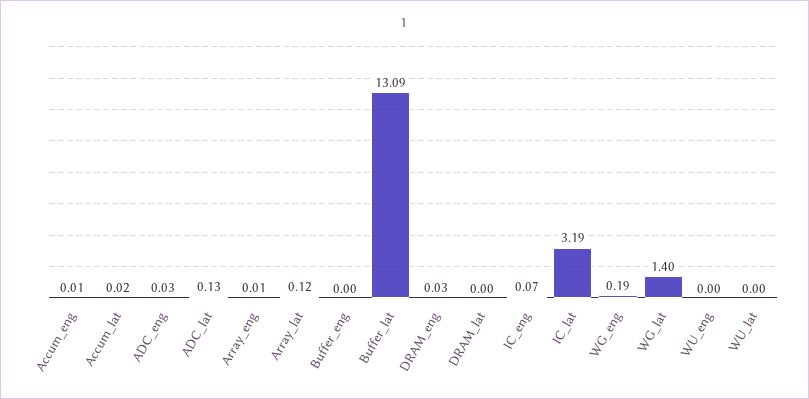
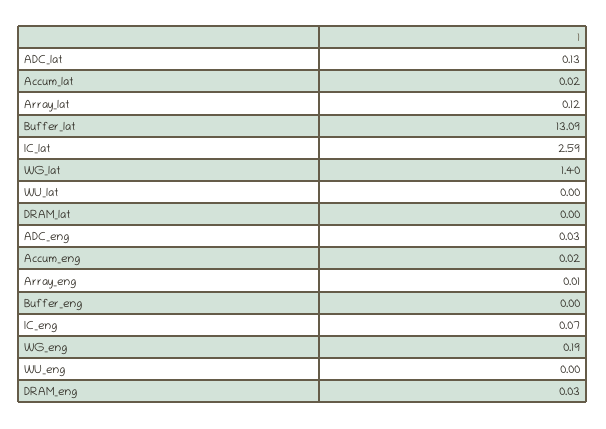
  {
-   "Accum_eng": 0.01,
+   "Accum_eng": 0.02,
    "Accum_lat": 0.02,
    "ADC_eng": 0.03,
    "ADC_lat": 0.13,
    "Array_eng": 0.01,
    "Array_lat": 0.12,
    "Buffer_eng": 0,
    "Buffer_lat": 13.09,
    "DRAM_eng": 0.03,
    "DRAM_lat": 0,
    "IC_eng": 0.07,
-   "IC_lat": 3.19,
+   "IC_lat": 2.59,
    "WG_eng": 0.19,
    "WG_lat": 1.4,
    "WU_eng": 0,
    "WU_lat": 0
  }

